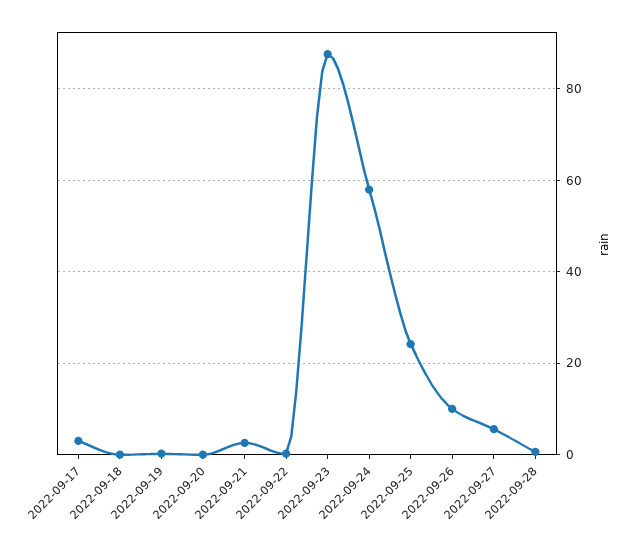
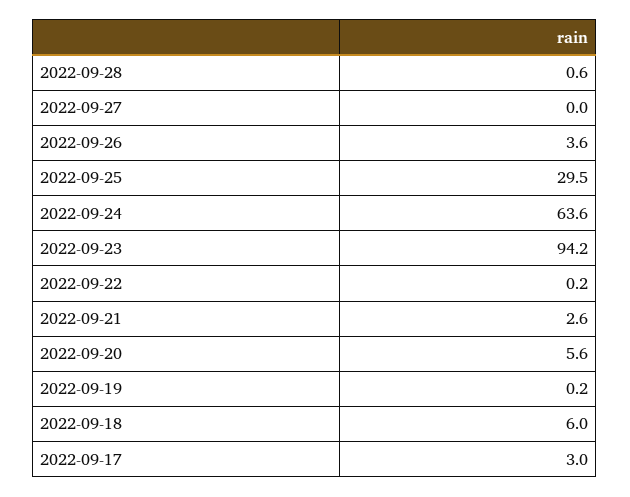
  {
    "2022-09-17": 3,
-   "2022-09-18": 0,
+   "2022-09-18": 6,
    "2022-09-19": 0.2,
-   "2022-09-20": 0,
+   "2022-09-20": 5.6,
    "2022-09-21": 2.6,
    "2022-09-22": 0.2,
-   "2022-09-23": 88,
+   "2022-09-23": 94.2,
-   "2022-09-24": 58,
+   "2022-09-24": 63.6,
-   "2022-09-25": 24,
+   "2022-09-25": 29.5,
-   "2022-09-26": 10,
+   "2022-09-26": 3.6,
-   "2022-09-27": 6,
+   "2022-09-27": 0,
    "2022-09-28": 0.6
  }

